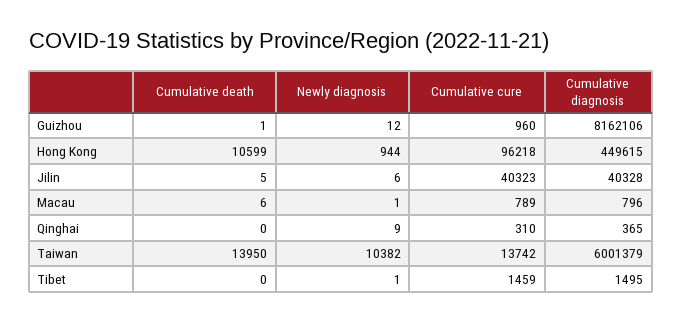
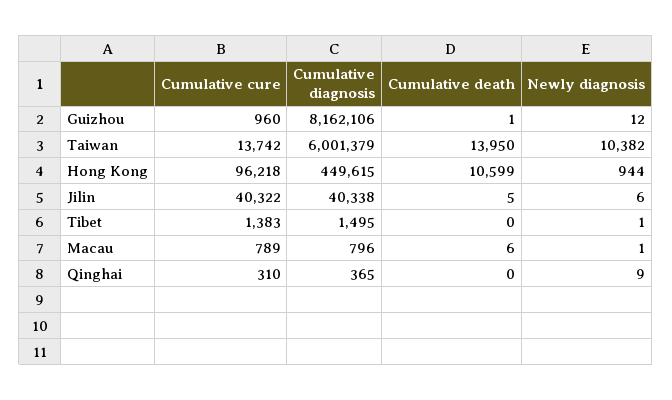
  {
    "Cumulative death": {
      "Guizhou": 1,
      "Hong Kong": 10599,
      "Jilin": 5,
      "Macau": 6,
      "Qinghai": 0,
      "Taiwan": 13950,
      "Tibet": 0
    },
    "Newly diagnosis": {
      "Guizhou": 12,
      "Hong Kong": 944,
      "Jilin": 6,
      "Macau": 1,
      "Qinghai": 9,
      "Taiwan": 10382,
      "Tibet": 1
    },
    "Cumulative cure": {
      "Guizhou": 960,
      "Hong Kong": 96218,
-     "Jilin": 40323,
+     "Jilin": 40322,
      "Macau": 789,
      "Qinghai": 310,
      "Taiwan": 13742,
-     "Tibet": 1459
+     "Tibet": 1383
    },
    "Cumulative diagnosis": {
      "Guizhou": 8162106,
      "Hong Kong": 449615,
-     "Jilin": 40328,
+     "Jilin": 40338,
      "Macau": 796,
      "Qinghai": 365,
      "Taiwan": 6001379,
      "Tibet": 1495
    }
  }

